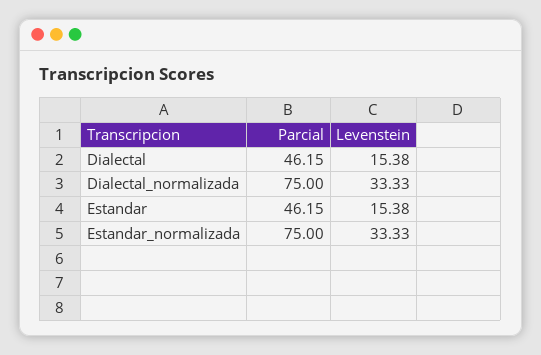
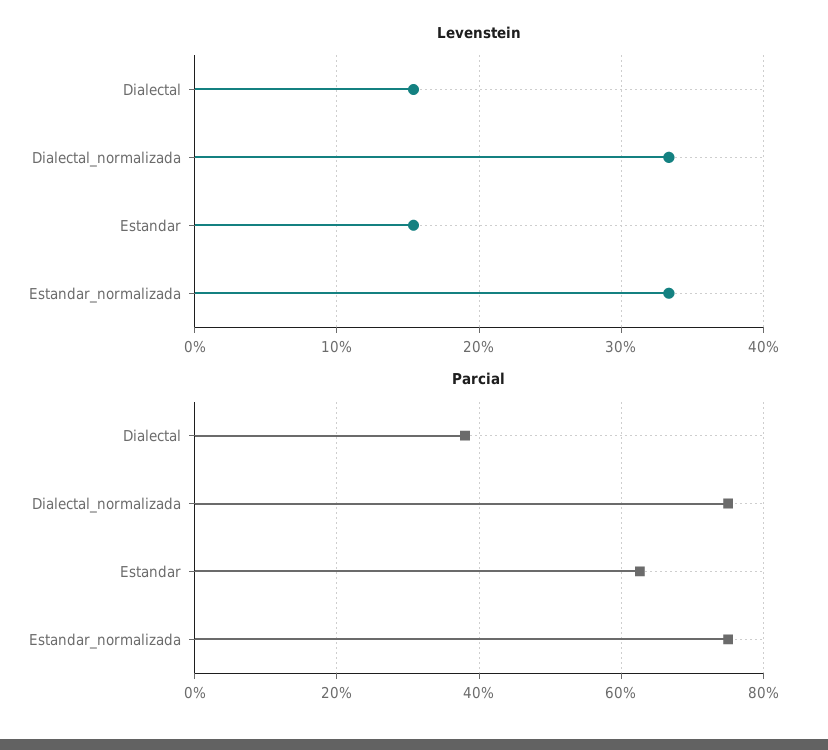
  {
    "Parcial": {
-     "Dialectal": 46.15,
+     "Dialectal": 38,
      "Dialectal_normalizada": 75,
-     "Estandar": 46.15,
+     "Estandar": 62,
      "Estandar_normalizada": 75
    },
    "Levenstein": {
      "Dialectal": 15.38,
      "Dialectal_normalizada": 33.33,
      "Estandar": 15.38,
      "Estandar_normalizada": 33.33
    }
  }

